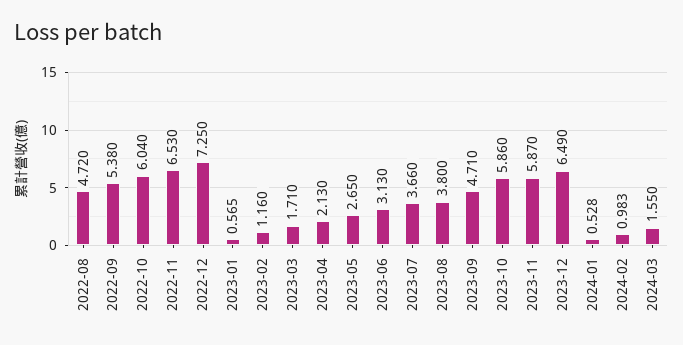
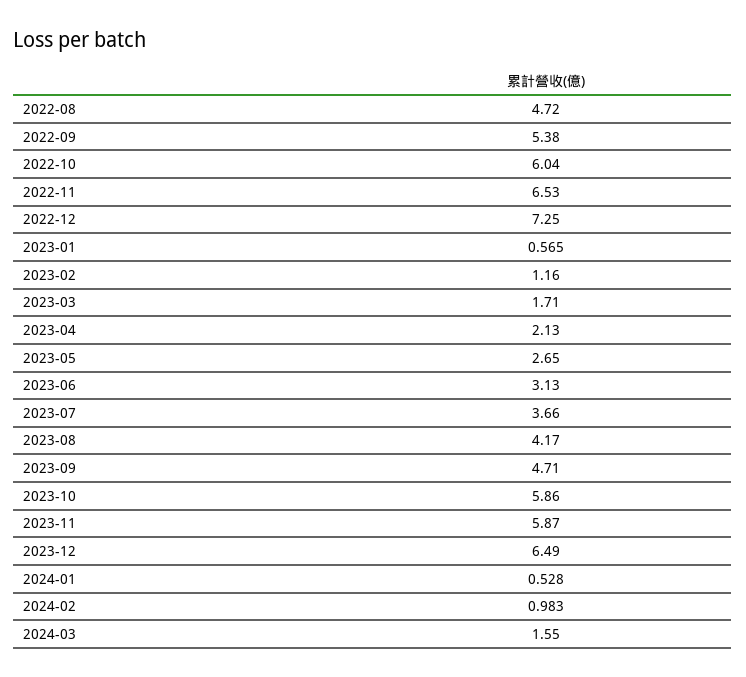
  {
    "2022-08": 4.72,
    "2022-09": 5.38,
    "2022-10": 6.04,
    "2022-11": 6.53,
    "2022-12": 7.25,
    "2023-01": 0.565,
    "2023-02": 1.16,
    "2023-03": 1.71,
    "2023-04": 2.13,
    "2023-05": 2.65,
    "2023-06": 3.13,
    "2023-07": 3.66,
-   "2023-08": 3.8,
+   "2023-08": 4.17,
    "2023-09": 4.71,
    "2023-10": 5.86,
    "2023-11": 5.87,
    "2023-12": 6.49,
    "2024-01": 0.528,
    "2024-02": 0.983,
    "2024-03": 1.55
  }

